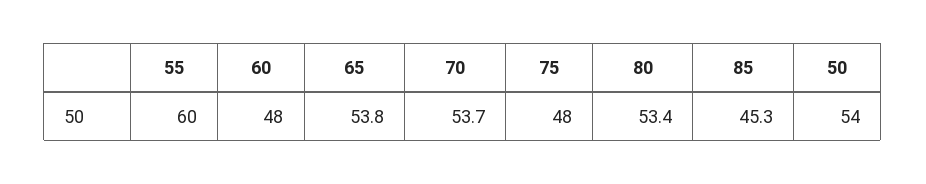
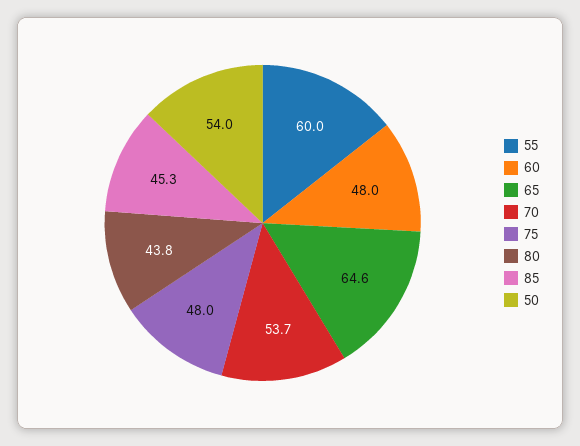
  {
    "55": 60,
    "60": 48,
-   "65": 53.8,
+   "65": 64.6,
    "70": 53.7,
    "75": 48,
-   "80": 53.4,
+   "80": 43.8,
    "85": 45.3,
    "50": 54
  }

